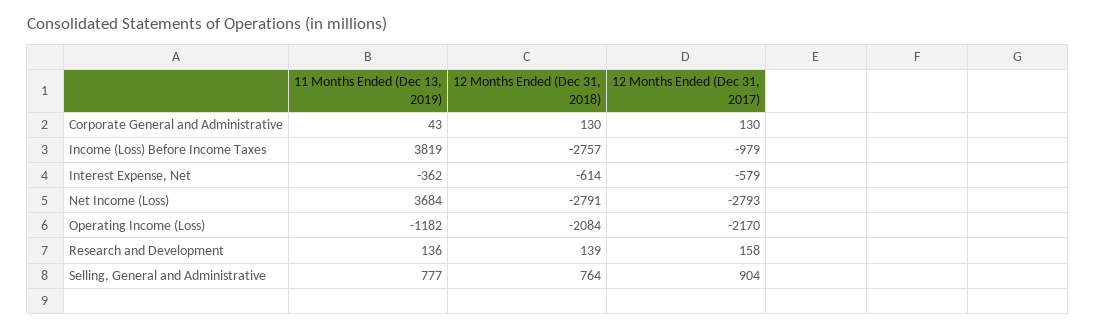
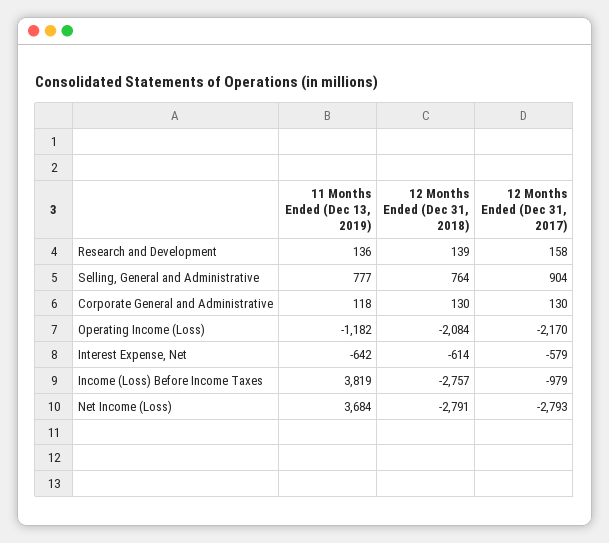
  {
    "11 Months Ended (Dec 13, 2019)": {
-     "Corporate General and Administrative": 43,
+     "Corporate General and Administrative": 118,
      "Income (Loss) Before Income Taxes": 3819,
-     "Interest Expense, Net": -362,
+     "Interest Expense, Net": -642,
      "Net Income (Loss)": 3684,
      "Operating Income (Loss)": -1182,
      "Research and Development": 136,
      "Selling, General and Administrative": 777
    },
    "12 Months Ended (Dec 31, 2018)": {
      "Corporate General and Administrative": 130,
      "Income (Loss) Before Income Taxes": -2757,
      "Interest Expense, Net": -614,
      "Net Income (Loss)": -2791,
      "Operating Income (Loss)": -2084,
      "Research and Development": 139,
      "Selling, General and Administrative": 764
    },
    "12 Months Ended (Dec 31, 2017)": {
      "Corporate General and Administrative": 130,
      "Income (Loss) Before Income Taxes": -979,
      "Interest Expense, Net": -579,
      "Net Income (Loss)": -2793,
      "Operating Income (Loss)": -2170,
      "Research and Development": 158,
      "Selling, General and Administrative": 904
    }
  }

